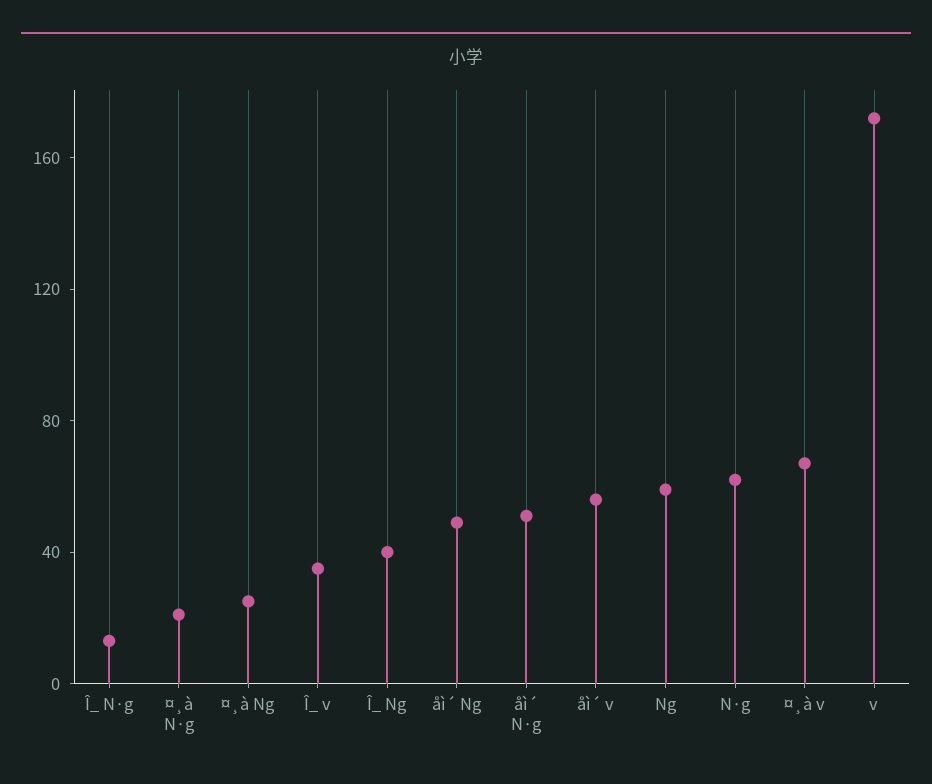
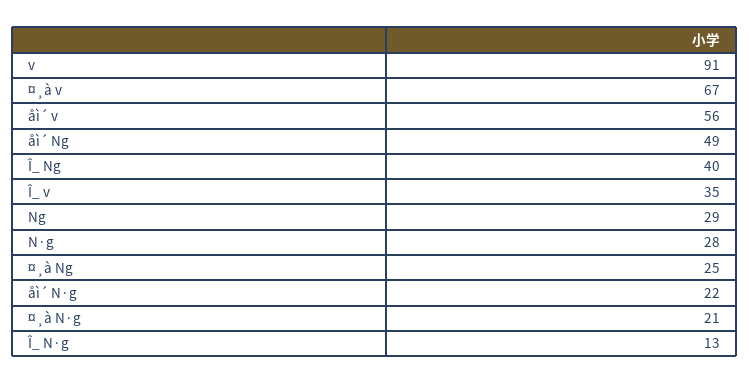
  {
    "Î_ N·g": 13,
    "¤¸à N·g": 21,
    "¤¸à Ng": 25,
    "Î_ v": 35,
    "Î_ Ng": 40,
    "åì´ Ng": 49,
-   "åì´ N·g": 50,
+   "åì´ N·g": 22,
    "åì´ v": 56,
-   "Ng": 60,
+   "Ng": 29,
-   "N·g": 60,
+   "N·g": 28,
    "¤¸à v": 67,
-   "v": 170
+   "v": 91
  }

